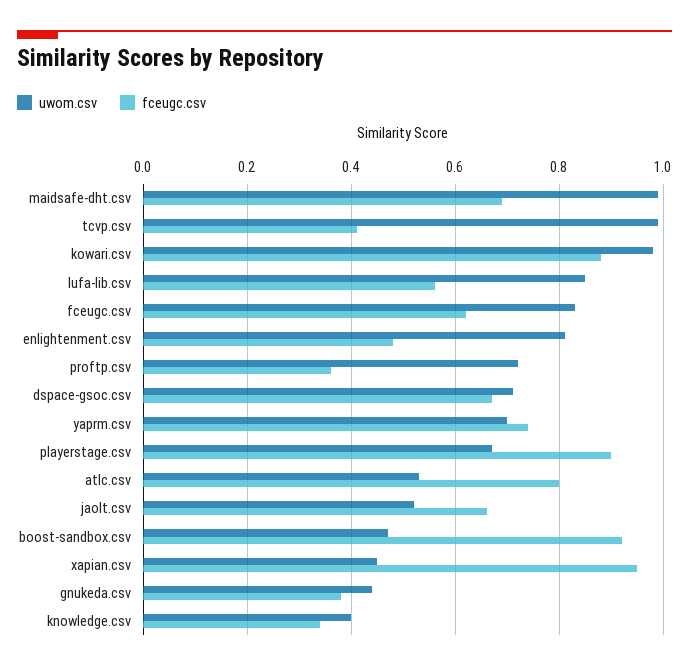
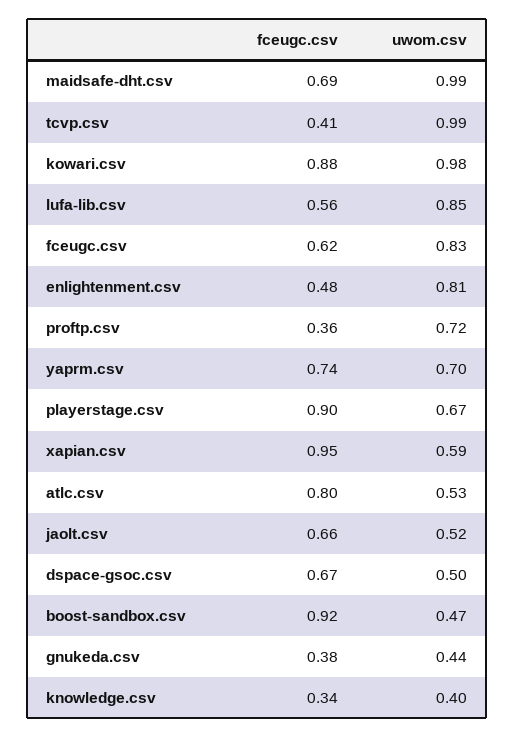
  {
    "uwom.csv": {
      "maidsafe-dht.csv": 0.99,
      "tcvp.csv": 0.99,
      "kowari.csv": 0.98,
      "lufa-lib.csv": 0.85,
      "fceugc.csv": 0.83,
      "enlightenment.csv": 0.81,
      "proftp.csv": 0.72,
-     "dspace-gsoc.csv": 0.7,
+     "dspace-gsoc.csv": 0.5,
      "yaprm.csv": 0.7,
      "playerstage.csv": 0.67,
      "atlc.csv": 0.53,
      "jaolt.csv": 0.52,
      "boost-sandbox.csv": 0.47,
-     "xapian.csv": 0.45,
+     "xapian.csv": 0.59,
      "gnukeda.csv": 0.44,
      "knowledge.csv": 0.4
    },
    "fceugc.csv": {
      "maidsafe-dht.csv": 0.69,
      "tcvp.csv": 0.41,
      "kowari.csv": 0.88,
      "lufa-lib.csv": 0.56,
      "fceugc.csv": 0.62,
      "enlightenment.csv": 0.48,
      "proftp.csv": 0.36,
      "dspace-gsoc.csv": 0.67,
      "yaprm.csv": 0.74,
      "playerstage.csv": 0.9,
      "atlc.csv": 0.8,
      "jaolt.csv": 0.66,
      "boost-sandbox.csv": 0.92,
      "xapian.csv": 0.95,
      "gnukeda.csv": 0.38,
      "knowledge.csv": 0.34
    }
  }

